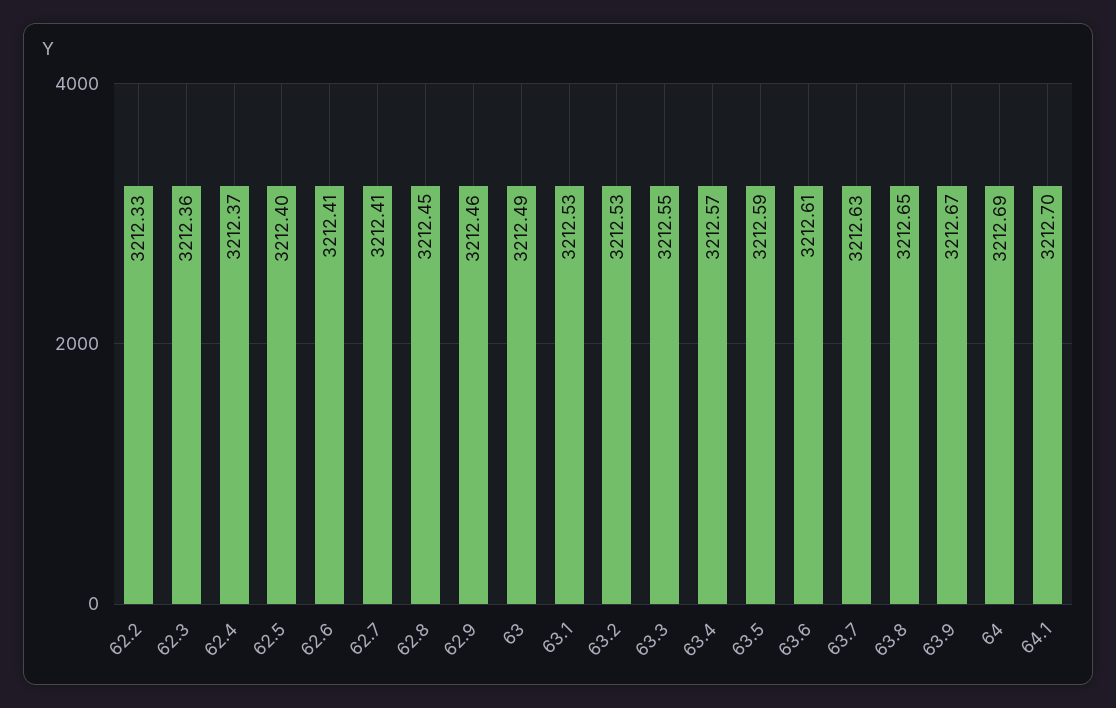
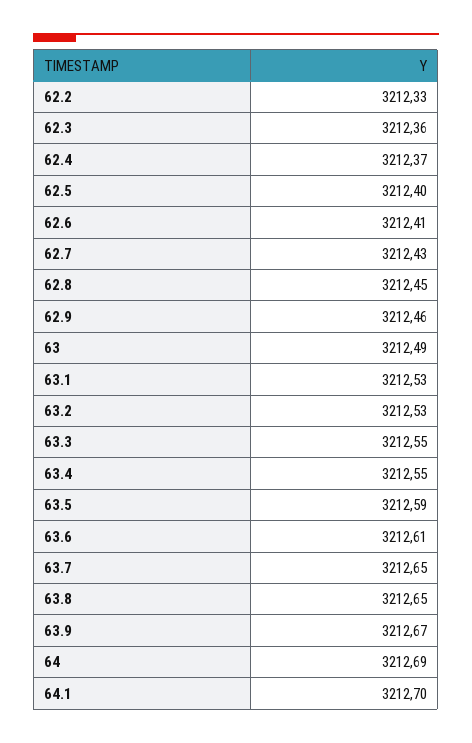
  {
    "62.2": 3212.33,
    "62.3": 3212.36,
    "62.4": 3212.37,
    "62.5": 3212.4,
    "62.6": 3212.41,
-   "62.7": 3212.41,
+   "62.7": 3212.43,
    "62.8": 3212.45,
    "62.9": 3212.46,
    "63": 3212.49,
    "63.1": 3212.53,
    "63.2": 3212.53,
    "63.3": 3212.55,
-   "63.4": 3212.57,
+   "63.4": 3212.55,
    "63.5": 3212.59,
    "63.6": 3212.61,
-   "63.7": 3212.63,
+   "63.7": 3212.65,
    "63.8": 3212.65,
    "63.9": 3212.67,
    "64": 3212.69,
    "64.1": 3212.7
  }

